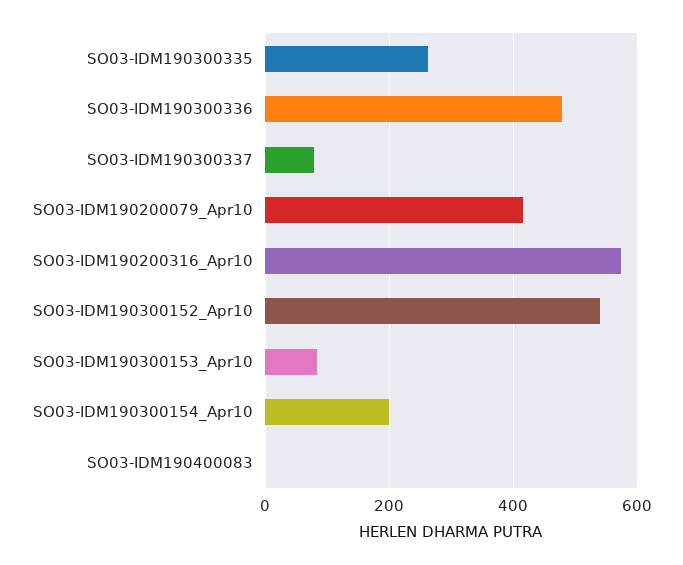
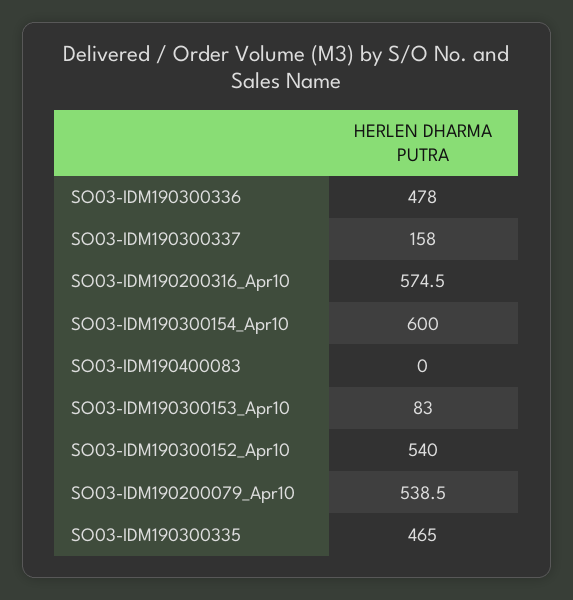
  {
-   "SO03-IDM190300335": 260,
+   "SO03-IDM190300335": 465,
    "SO03-IDM190300336": 478,
-   "SO03-IDM190300337": 80,
+   "SO03-IDM190300337": 158,
-   "SO03-IDM190200079_Apr10": 420,
+   "SO03-IDM190200079_Apr10": 538.5,
    "SO03-IDM190200316_Apr10": 574.5,
    "SO03-IDM190300152_Apr10": 540,
    "SO03-IDM190300153_Apr10": 83,
-   "SO03-IDM190300154_Apr10": 200,
+   "SO03-IDM190300154_Apr10": 600,
    "SO03-IDM190400083": 0
  }

